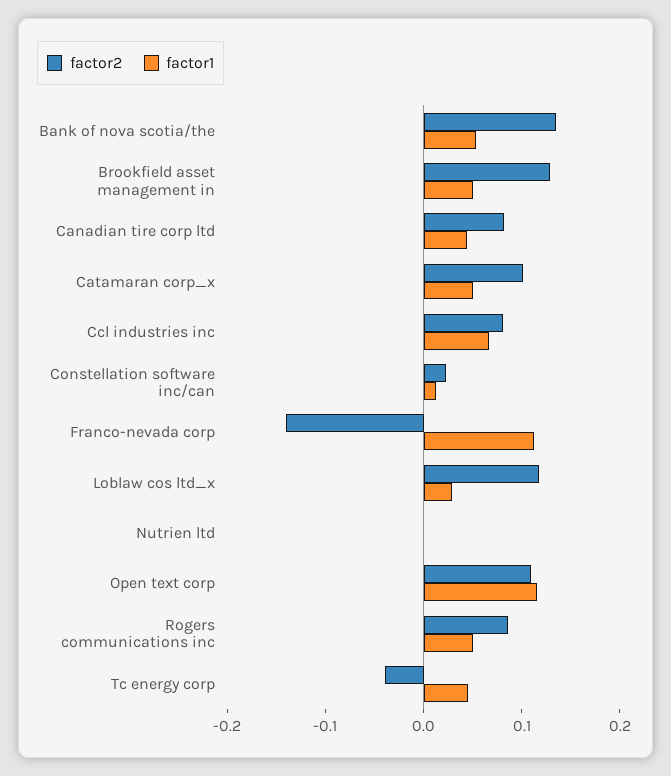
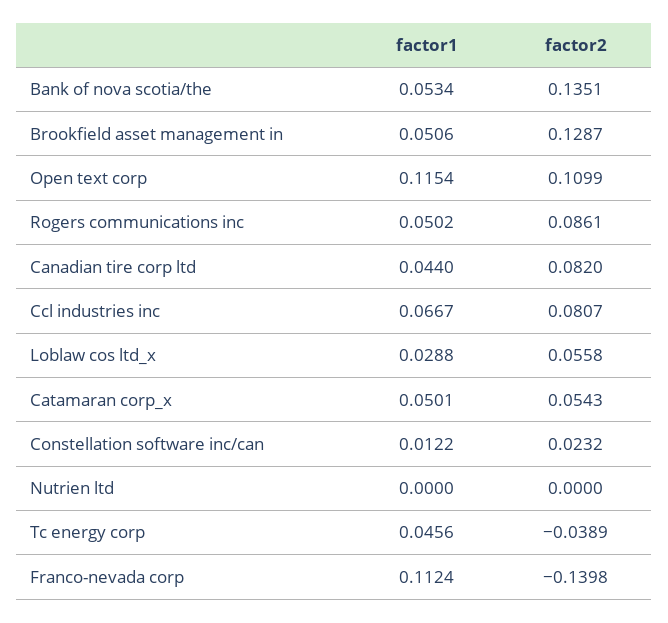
  {
    "factor2": {
      "Bank of nova scotia/the": 0.1351,
      "Brookfield asset management in": 0.1287,
      "Canadian tire corp ltd": 0.082,
-     "Catamaran corp_x": 0.1,
+     "Catamaran corp_x": 0.0543,
      "Ccl industries inc": 0.0807,
      "Constellation software inc/can": 0.0232,
      "Franco-nevada corp": -0.1398,
-     "Loblaw cos ltd_x": 0.12,
+     "Loblaw cos ltd_x": 0.0558,
      "Nutrien ltd": 0,
      "Open text corp": 0.1099,
      "Rogers communications inc": 0.0861,
      "Tc energy corp": -0.0389
    },
    "factor1": {
      "Bank of nova scotia/the": 0.0534,
      "Brookfield asset management in": 0.0506,
      "Canadian tire corp ltd": 0.044,
      "Catamaran corp_x": 0.0501,
      "Ccl industries inc": 0.0667,
      "Constellation software inc/can": 0.0122,
      "Franco-nevada corp": 0.1124,
      "Loblaw cos ltd_x": 0.0288,
      "Nutrien ltd": 0,
      "Open text corp": 0.1154,
      "Rogers communications inc": 0.0502,
      "Tc energy corp": 0.0456
    }
  }

